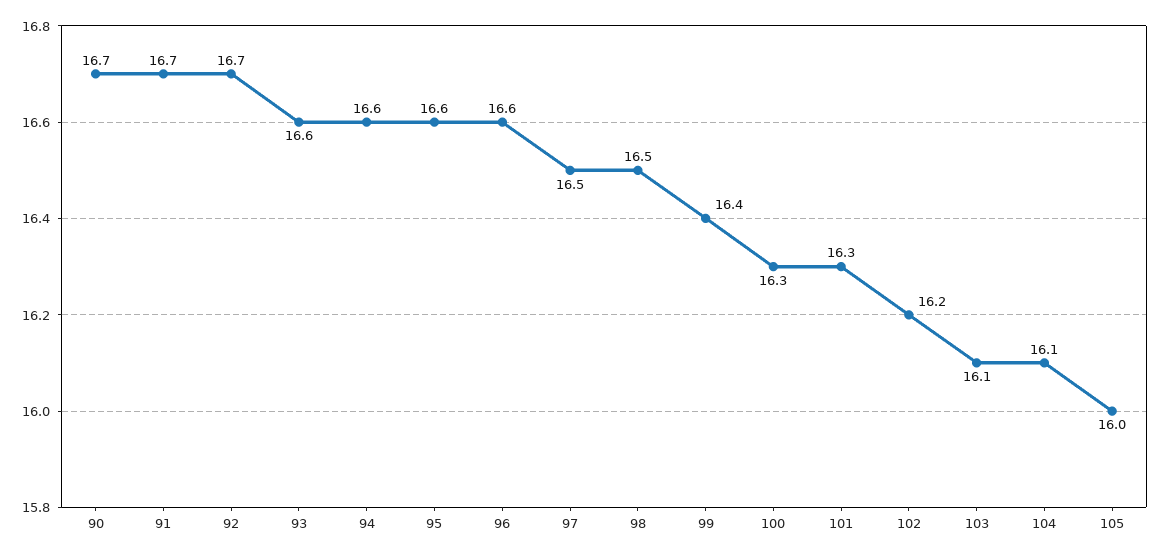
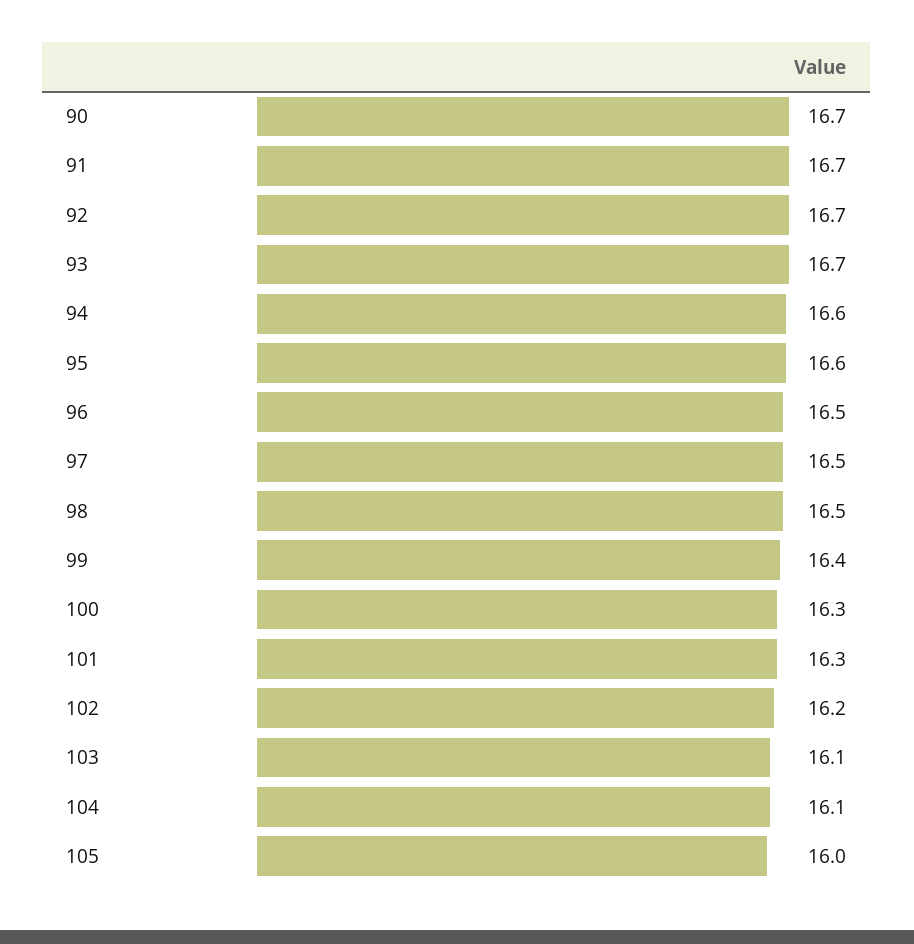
  {
    "90": 16.7,
    "91": 16.7,
    "92": 16.7,
-   "93": 16.6,
+   "93": 16.7,
    "94": 16.6,
    "95": 16.6,
-   "96": 16.6,
+   "96": 16.5,
    "97": 16.5,
    "98": 16.5,
    "99": 16.4,
    "100": 16.3,
    "101": 16.3,
    "102": 16.2,
    "103": 16.1,
    "104": 16.1,
    "105": 16
  }

